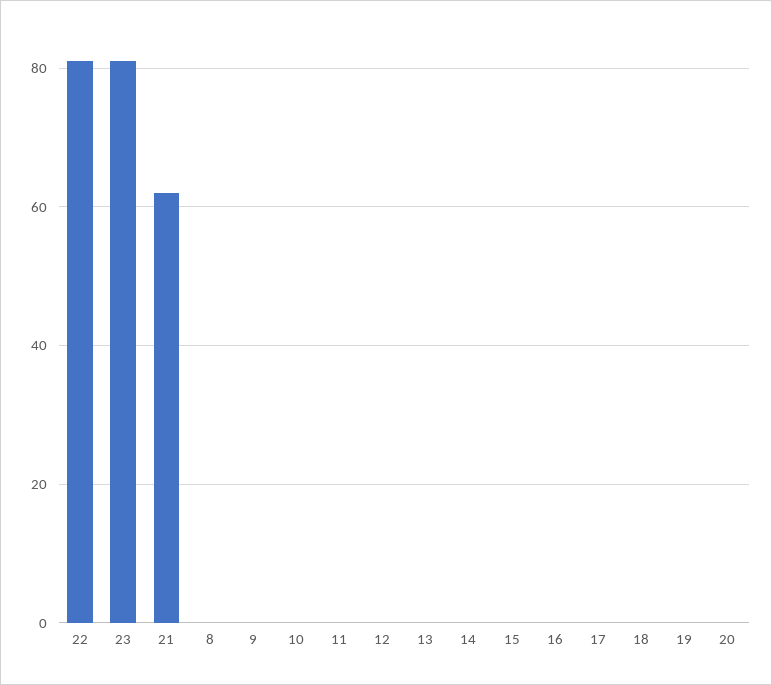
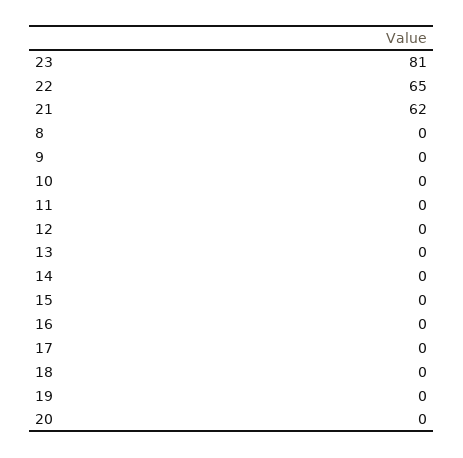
  {
-   "22": 80,
+   "22": 65,
    "23": 81,
    "21": 62,
    "8": 0,
    "9": 0,
    "10": 0,
    "11": 0,
    "12": 0,
    "13": 0,
    "14": 0,
    "15": 0,
    "16": 0,
    "17": 0,
    "18": 0,
    "19": 0,
    "20": 0
  }

